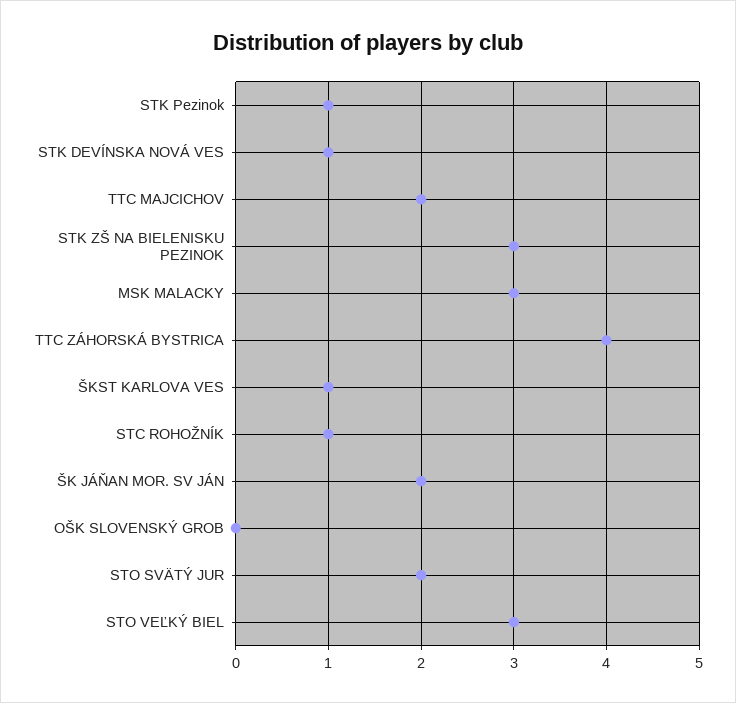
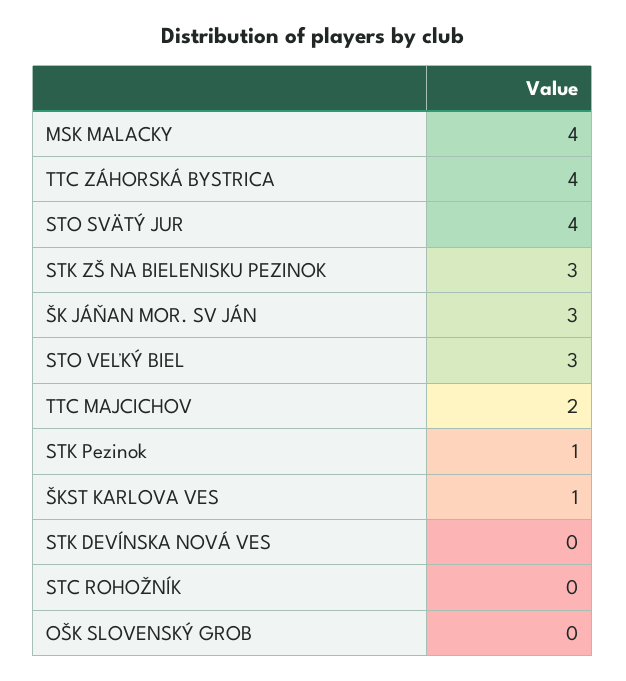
  {
    "STK Pezinok": 1,
-   "STK DEVÍNSKA NOVÁ VES": 1,
+   "STK DEVÍNSKA NOVÁ VES": 0,
    "TTC MAJCICHOV": 2,
    "STK ZŠ NA BIELENISKU PEZINOK": 3,
-   "MSK MALACKY": 3,
+   "MSK MALACKY": 4,
    "TTC ZÁHORSKÁ BYSTRICA": 4,
    "ŠKST KARLOVA VES": 1,
-   "STC ROHOŽNÍK": 1,
+   "STC ROHOŽNÍK": 0,
-   "ŠK JÁŇAN MOR. SV JÁN": 2,
+   "ŠK JÁŇAN MOR. SV JÁN": 3,
    "OŠK SLOVENSKÝ GROB": 0,
-   "STO SVÄTÝ JUR": 2,
+   "STO SVÄTÝ JUR": 4,
    "STO VEĽKÝ BIEL": 3
  }

